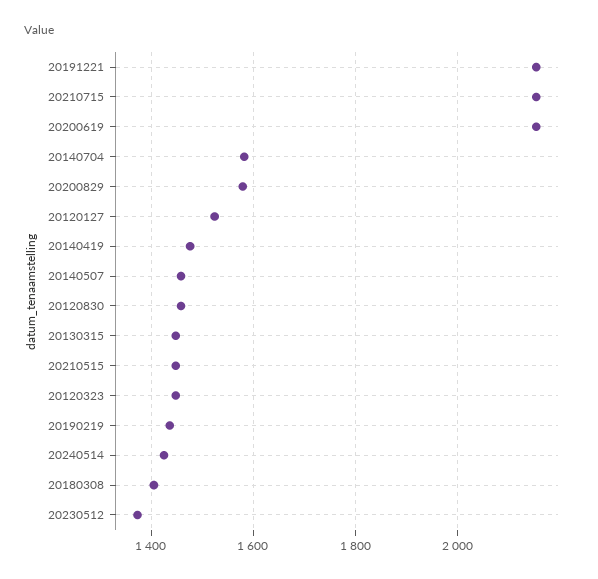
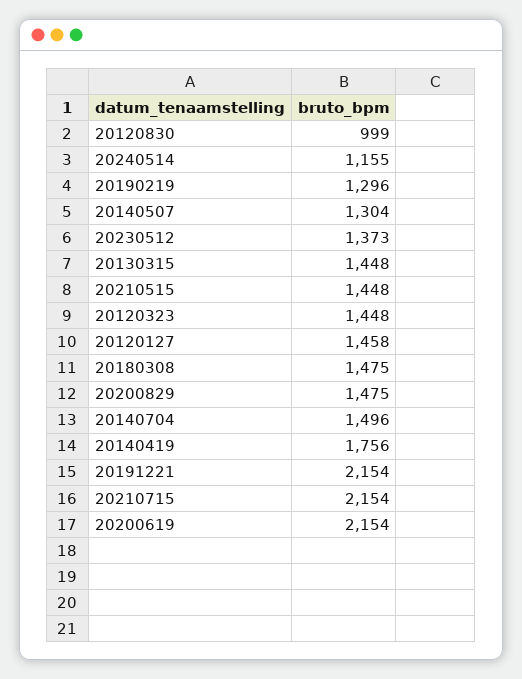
  {
    "20191221": 2154,
    "20210715": 2154,
    "20200619": 2154,
-   "20140704": 1580,
+   "20140704": 1496,
-   "20200829": 1580,
+   "20200829": 1475,
-   "20120127": 1520,
+   "20120127": 1458,
-   "20140419": 1480,
+   "20140419": 1756,
-   "20140507": 1460,
+   "20140507": 1304,
-   "20120830": 1460,
+   "20120830": 999,
    "20130315": 1448,
    "20210515": 1448,
    "20120323": 1448,
-   "20190219": 1440,
+   "20190219": 1296,
-   "20240514": 1420,
+   "20240514": 1155,
-   "20180308": 1400,
+   "20180308": 1475,
    "20230512": 1373
  }

